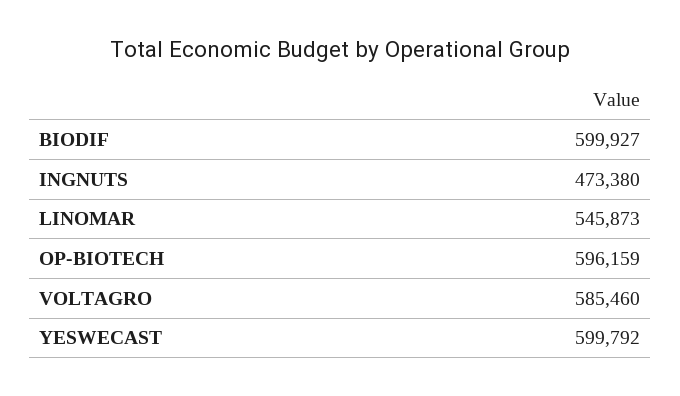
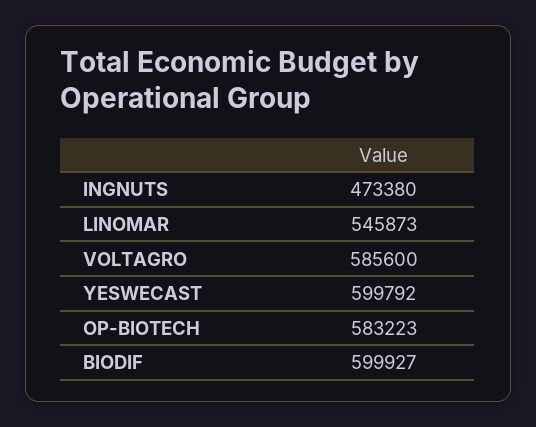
  {
    "BIODIF": 599927,
    "INGNUTS": 473380,
    "LINOMAR": 545873,
-   "OP-BIOTECH": 596159,
+   "OP-BIOTECH": 583223,
-   "VOLTAGRO": 585460,
+   "VOLTAGRO": 585600,
    "YESWECAST": 599792
  }

